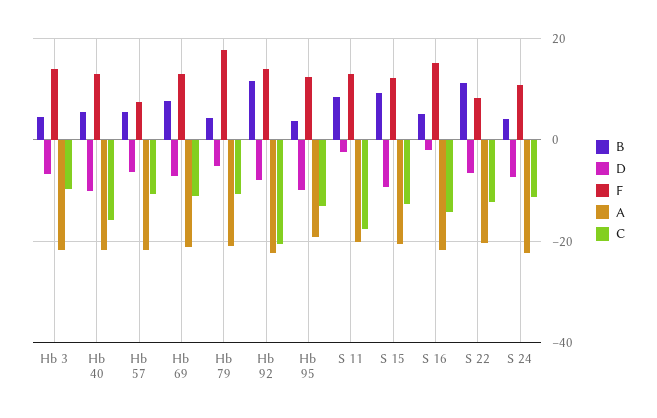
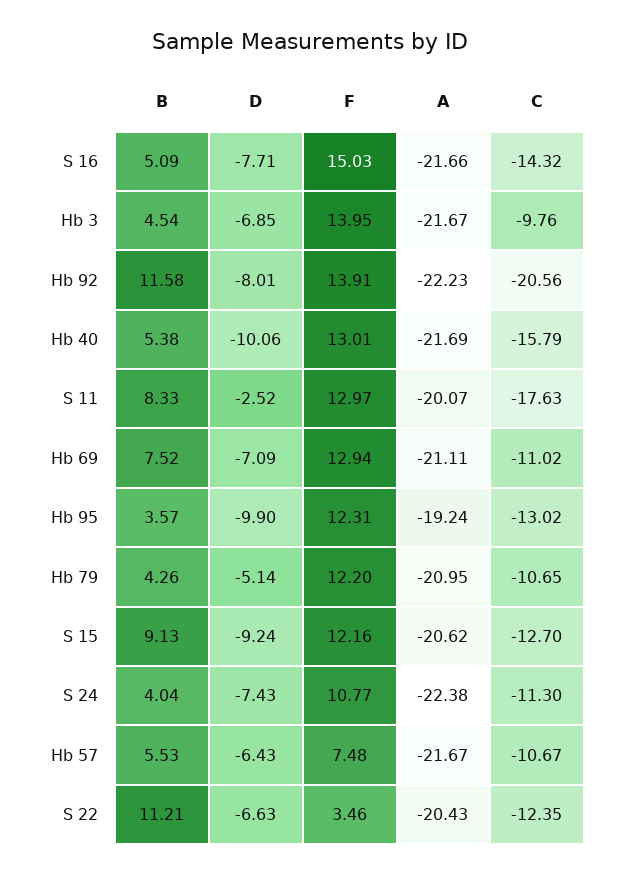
  {
    "B": {
      "Hb 3": 4.54,
      "Hb 40": 5.38,
      "Hb 57": 5.53,
      "Hb 69": 7.52,
      "Hb 79": 4.26,
      "Hb 92": 11.58,
      "Hb 95": 3.57,
      "S 11": 8.33,
      "S 15": 9.13,
      "S 16": 5.09,
      "S 22": 11.21,
      "S 24": 4.04
    },
    "D": {
      "Hb 3": -6.85,
      "Hb 40": -10.06,
      "Hb 57": -6.43,
      "Hb 69": -7.09,
      "Hb 79": -5.14,
      "Hb 92": -8.01,
      "Hb 95": -9.9,
      "S 11": -2.52,
      "S 15": -9.24,
-     "S 16": -2,
+     "S 16": -7.71,
      "S 22": -6.63,
      "S 24": -7.43
    },
    "F": {
      "Hb 3": 13.95,
      "Hb 40": 13.01,
      "Hb 57": 7.48,
      "Hb 69": 12.94,
-     "Hb 79": 18,
+     "Hb 79": 12.2,
      "Hb 92": 13.91,
      "Hb 95": 12.31,
      "S 11": 12.97,
      "S 15": 12.16,
      "S 16": 15.03,
-     "S 22": 8,
+     "S 22": 3.46,
      "S 24": 10.77
    },
    "A": {
      "Hb 3": -21.67,
      "Hb 40": -21.69,
      "Hb 57": -21.67,
      "Hb 69": -21.11,
      "Hb 79": -20.95,
      "Hb 92": -22.23,
      "Hb 95": -19.24,
      "S 11": -20.07,
      "S 15": -20.62,
      "S 16": -21.66,
      "S 22": -20.43,
      "S 24": -22.38
    },
    "C": {
      "Hb 3": -9.76,
      "Hb 40": -15.79,
      "Hb 57": -10.67,
      "Hb 69": -11.02,
      "Hb 79": -10.65,
      "Hb 92": -20.56,
      "Hb 95": -13.02,
      "S 11": -17.63,
      "S 15": -12.7,
      "S 16": -14.32,
      "S 22": -12.35,
      "S 24": -11.3
    }
  }

